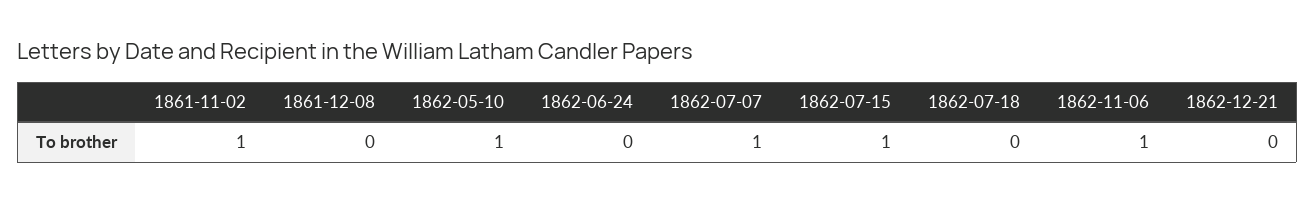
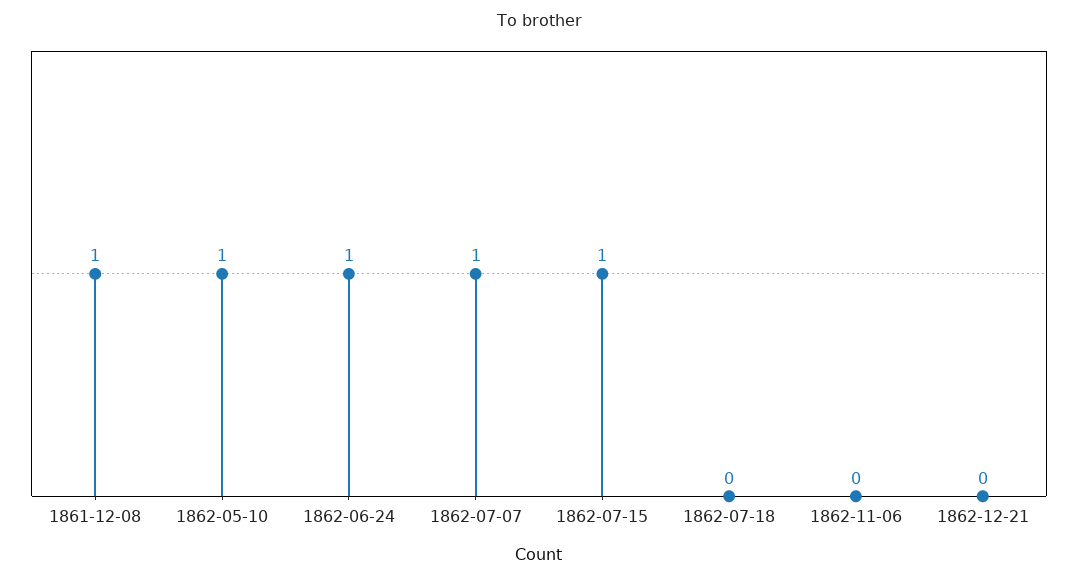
  {
-   "1861-11-02": 1,
-   "1861-12-08": 0,
+   "1861-12-08": 1,
    "1862-05-10": 1,
-   "1862-06-24": 0,
+   "1862-06-24": 1,
    "1862-07-07": 1,
    "1862-07-15": 1,
    "1862-07-18": 0,
-   "1862-11-06": 1,
+   "1862-11-06": 0,
    "1862-12-21": 0
  }

